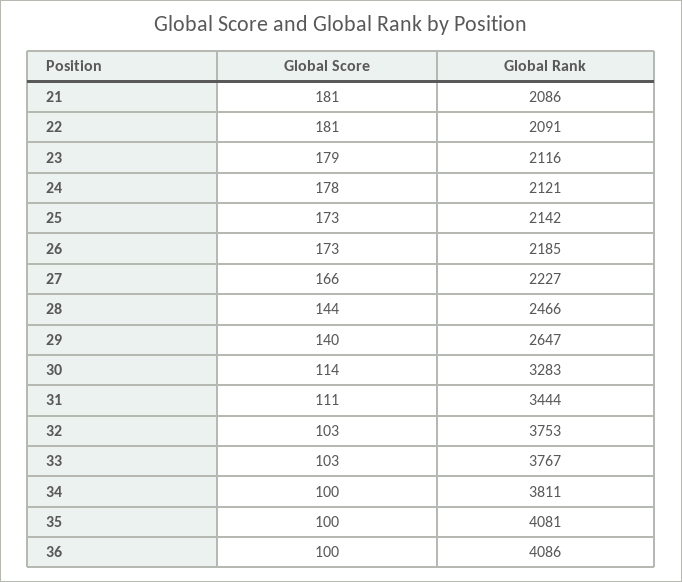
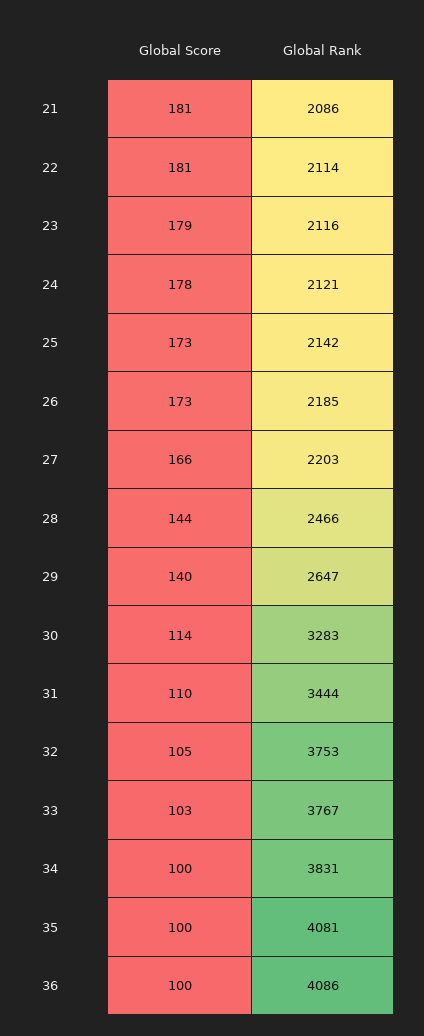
  {
    "Global Score": {
      "21": 181,
      "22": 181,
      "23": 179,
      "24": 178,
      "25": 173,
      "26": 173,
      "27": 166,
      "28": 144,
      "29": 140,
      "30": 114,
-     "31": 111,
+     "31": 110,
-     "32": 103,
+     "32": 105,
      "33": 103,
      "34": 100,
      "35": 100,
      "36": 100
    },
    "Global Rank": {
      "21": 2086,
-     "22": 2091,
+     "22": 2114,
      "23": 2116,
      "24": 2121,
      "25": 2142,
      "26": 2185,
-     "27": 2227,
+     "27": 2203,
      "28": 2466,
      "29": 2647,
      "30": 3283,
      "31": 3444,
      "32": 3753,
      "33": 3767,
-     "34": 3811,
+     "34": 3831,
      "35": 4081,
      "36": 4086
    }
  }

